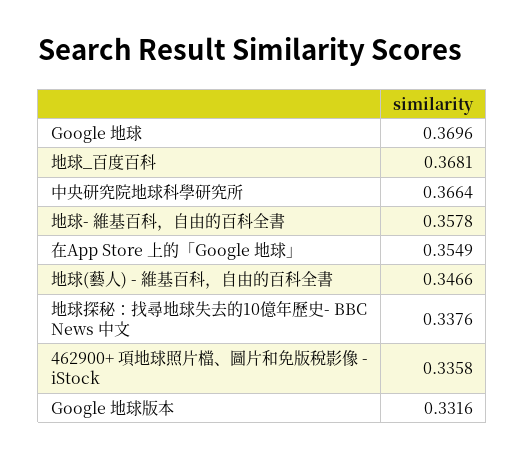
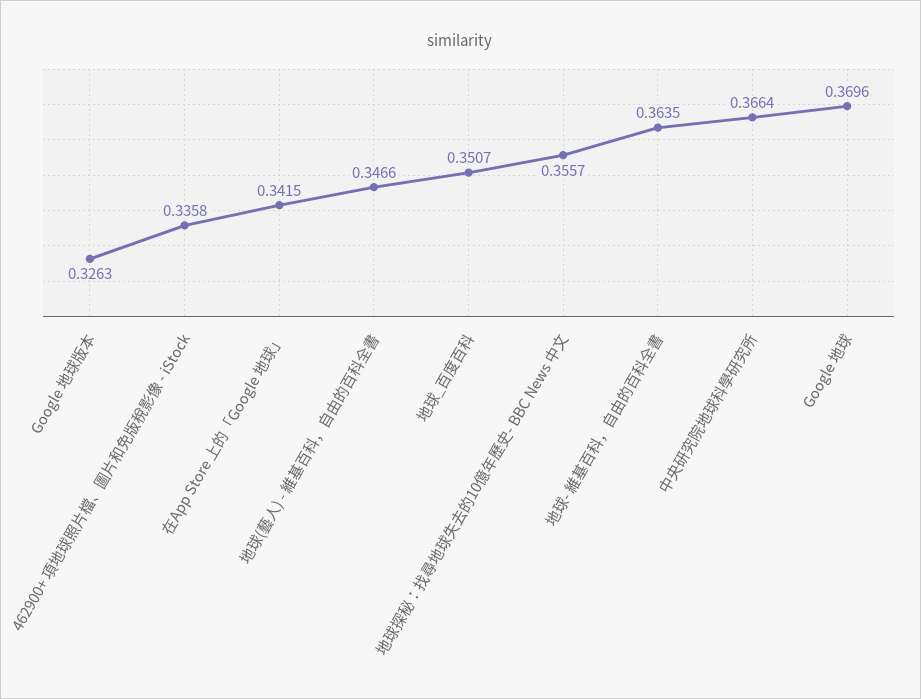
  {
    "Google 地球": 0.3696,
-   "地球_百度百科": 0.3681,
+   "地球_百度百科": 0.3507,
    "中央研究院地球科學研究所": 0.3664,
-   "地球- 維基百科，自由的百科全書": 0.3578,
+   "地球- 維基百科，自由的百科全書": 0.3635,
-   "在App Store 上的「Google 地球」": 0.3549,
+   "在App Store 上的「Google 地球」": 0.3415,
    "地球(藝人) - 維基百科，自由的百科全書": 0.3466,
-   "地球探秘：找尋地球失去的10億年歷史- BBC News 中文": 0.3376,
+   "地球探秘：找尋地球失去的10億年歷史- BBC News 中文": 0.3557,
    "462900+ 項地球照片檔、圖片和免版稅影像 - iStock": 0.3358,
-   "Google 地球版本": 0.3316
+   "Google 地球版本": 0.3263
  }

